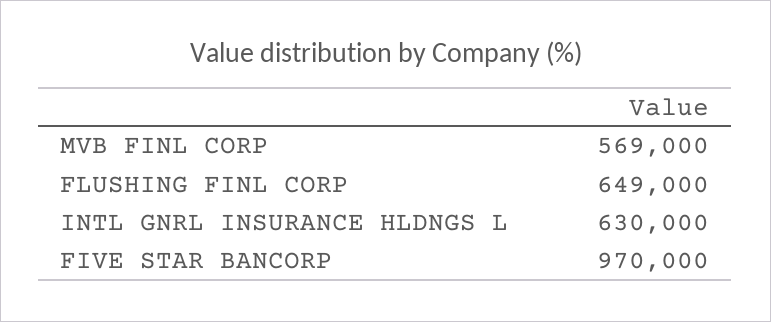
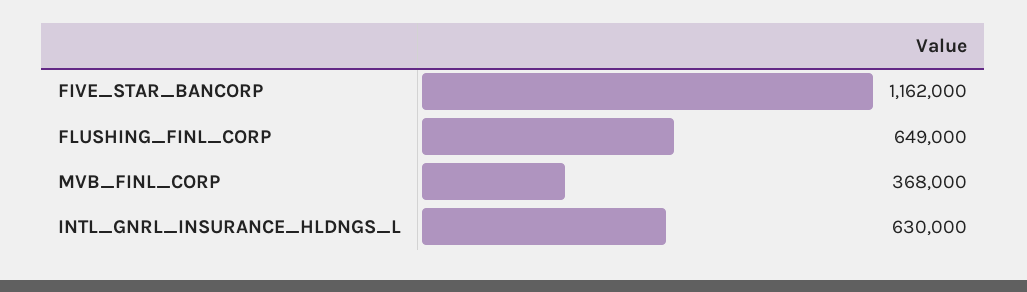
  {
-   "MVB FINL CORP": 569000,
+   "MVB FINL CORP": 368000,
    "FLUSHING FINL CORP": 649000,
    "INTL GNRL INSURANCE HLDNGS L": 630000,
-   "FIVE STAR BANCORP": 970000
+   "FIVE STAR BANCORP": 1162000
  }

